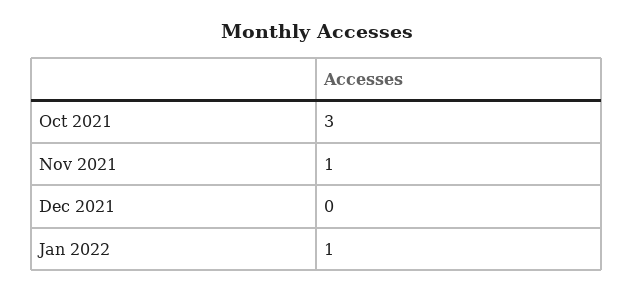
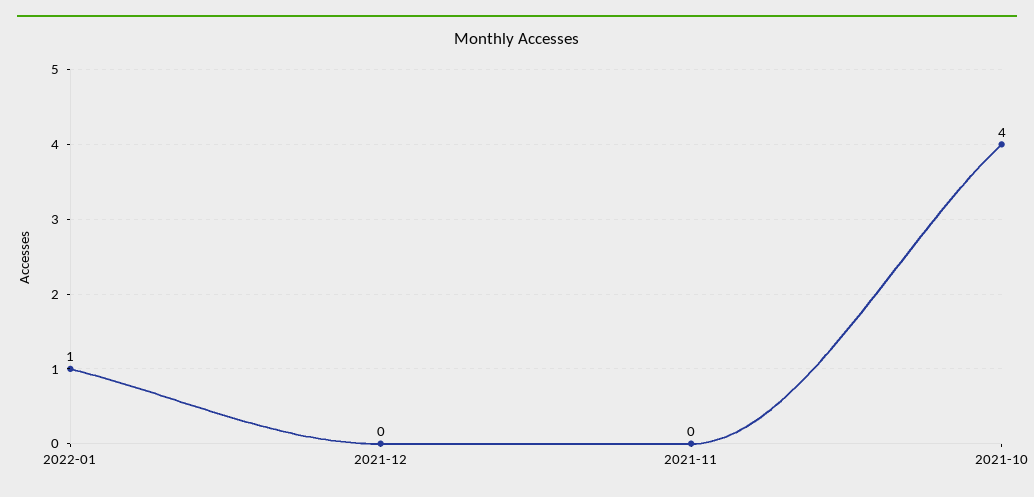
  {
-   "Oct 2021": 3,
+   "Oct 2021": 4,
-   "Nov 2021": 1,
+   "Nov 2021": 0,
    "Dec 2021": 0,
    "Jan 2022": 1
  }

